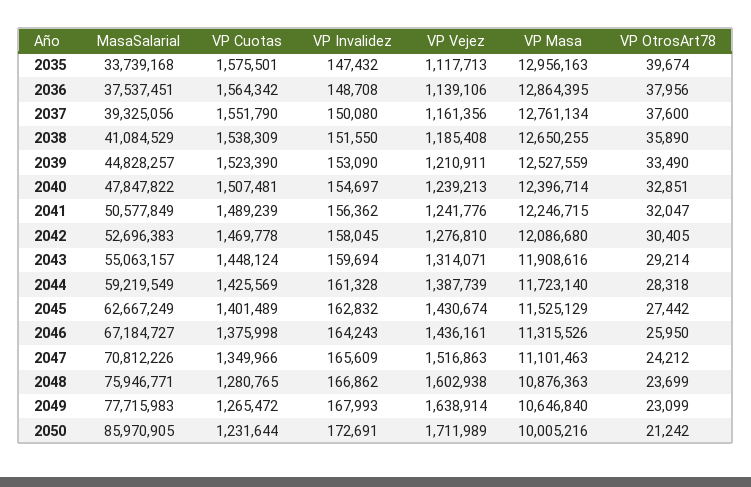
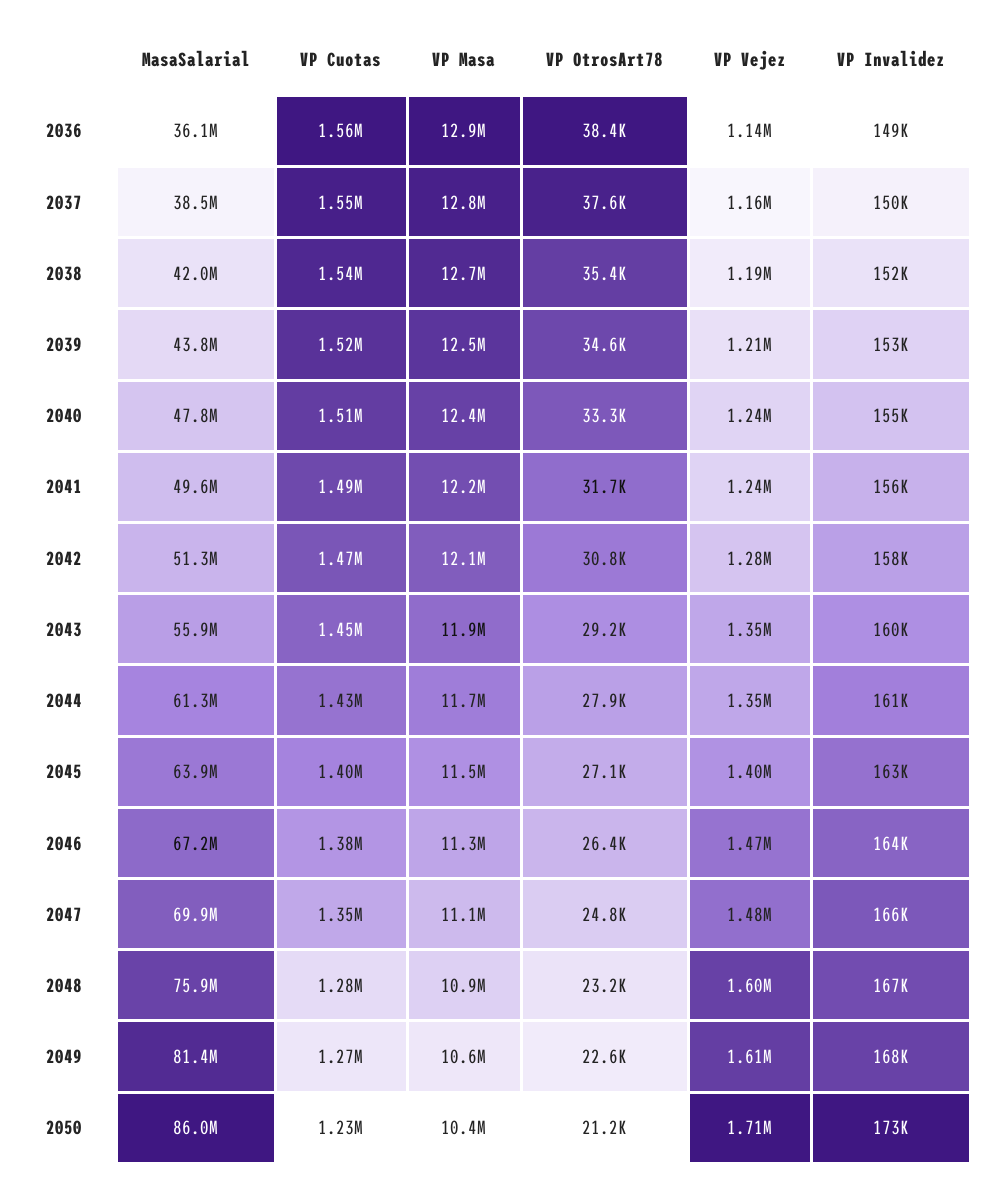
  {
    "MasaSalarial": {
-     "2035": 33739168,
-     "2036": 37537451,
+     "2036": 36100000,
-     "2037": 39325056,
+     "2037": 38500000,
-     "2038": 41084529,
+     "2038": 42000000,
-     "2039": 44828257,
+     "2039": 43800000,
      "2040": 47847822,
-     "2041": 50577849,
+     "2041": 49600000,
-     "2042": 52696383,
+     "2042": 51300000,
-     "2043": 55063157,
+     "2043": 55900000,
-     "2044": 59219549,
+     "2044": 61300000,
-     "2045": 62667249,
+     "2045": 63900000,
      "2046": 67184727,
-     "2047": 70812226,
+     "2047": 69900000,
      "2048": 75946771,
-     "2049": 77715983,
+     "2049": 81400000,
      "2050": 85970905
    },
    "VP Cuotas": {
-     "2035": 1575501,
      "2036": 1564342,
      "2037": 1551790,
      "2038": 1538309,
      "2039": 1523390,
      "2040": 1507481,
      "2041": 1489239,
      "2042": 1469778,
      "2043": 1448124,
      "2044": 1425569,
      "2045": 1401489,
      "2046": 1375998,
      "2047": 1349966,
      "2048": 1280765,
      "2049": 1265472,
      "2050": 1231644
    },
    "VP Invalidez": {
-     "2035": 147432,
      "2036": 148708,
      "2037": 150080,
      "2038": 151550,
      "2039": 153090,
      "2040": 154697,
      "2041": 156362,
      "2042": 158045,
      "2043": 159694,
      "2044": 161328,
      "2045": 162832,
      "2046": 164243,
      "2047": 165609,
      "2048": 166862,
      "2049": 167993,
      "2050": 172691
    },
    "VP Vejez": {
-     "2035": 1117713,
      "2036": 1139106,
      "2037": 1161356,
      "2038": 1185408,
      "2039": 1210911,
      "2040": 1239213,
      "2041": 1241776,
      "2042": 1276810,
-     "2043": 1314071,
+     "2043": 1350000,
-     "2044": 1387739,
+     "2044": 1350000,
-     "2045": 1430674,
+     "2045": 1400000,
-     "2046": 1436161,
+     "2046": 1470000,
-     "2047": 1516863,
+     "2047": 1480000,
      "2048": 1602938,
-     "2049": 1638914,
+     "2049": 1610000,
      "2050": 1711989
    },
    "VP Masa": {
-     "2035": 12956163,
      "2036": 12864395,
      "2037": 12761134,
      "2038": 12650255,
      "2039": 12527559,
      "2040": 12396714,
      "2041": 12246715,
      "2042": 12086680,
      "2043": 11908616,
      "2044": 11723140,
      "2045": 11525129,
      "2046": 11315526,
      "2047": 11101463,
      "2048": 10876363,
      "2049": 10646840,
-     "2050": 10005216
+     "2050": 10400000
    },
    "VP OtrosArt78": {
-     "2035": 39674,
-     "2036": 37956,
+     "2036": 38400,
      "2037": 37600,
-     "2038": 35890,
+     "2038": 35400,
-     "2039": 33490,
+     "2039": 34600,
-     "2040": 32851,
+     "2040": 33300,
-     "2041": 32047,
+     "2041": 31700,
-     "2042": 30405,
+     "2042": 30800,
      "2043": 29214,
-     "2044": 28318,
+     "2044": 27900,
-     "2045": 27442,
+     "2045": 27100,
-     "2046": 25950,
+     "2046": 26400,
-     "2047": 24212,
+     "2047": 24800,
-     "2048": 23699,
+     "2048": 23200,
-     "2049": 23099,
+     "2049": 22600,
      "2050": 21242
    }
  }

